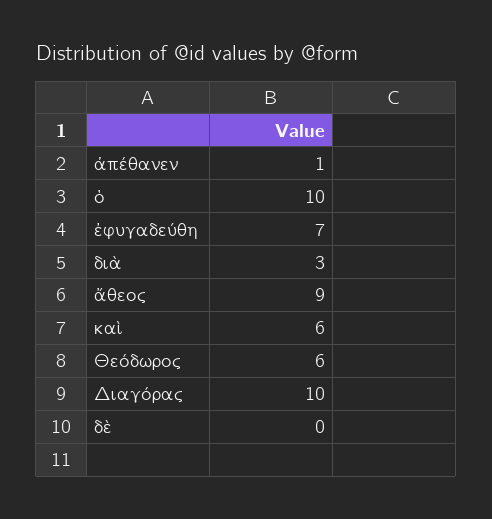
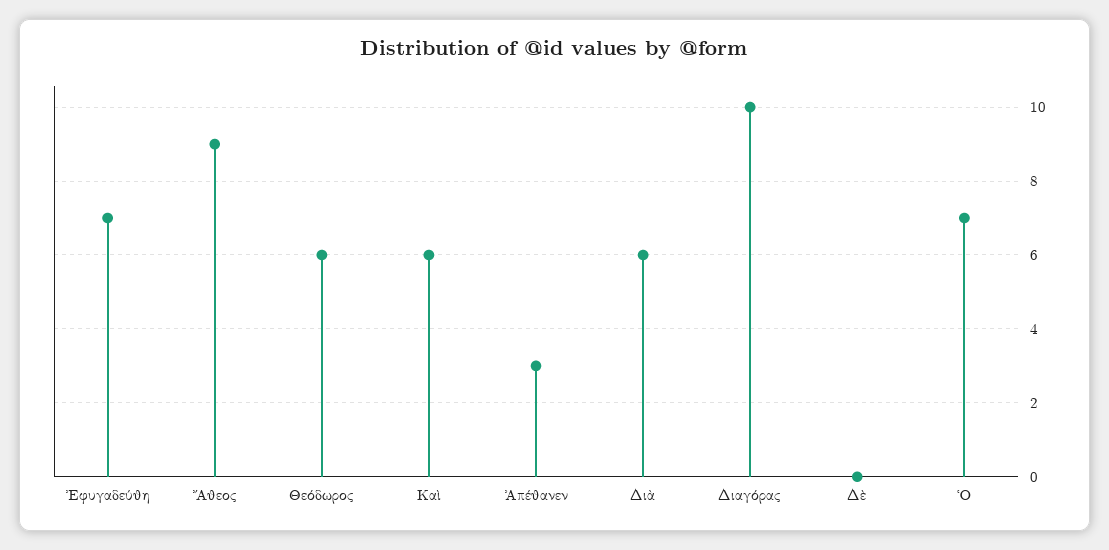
  {
-   "ἀπέθανεν": 1,
+   "ἀπέθανεν": 3,
-   "ὁ": 10,
+   "ὁ": 7,
    "ἐφυγαδεύθη": 7,
-   "διὰ": 3,
+   "διὰ": 6,
    "ἄθεος": 9,
    "καὶ": 6,
    "Θεόδωρος": 6,
    "Διαγόρας": 10,
    "δὲ": 0
  }

